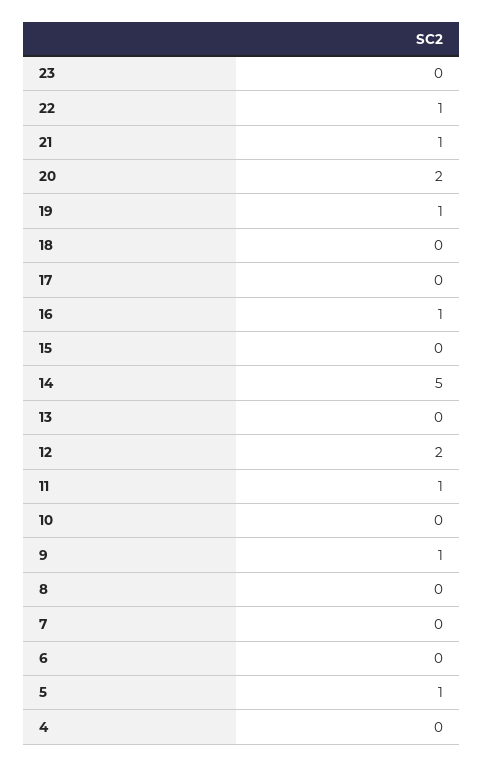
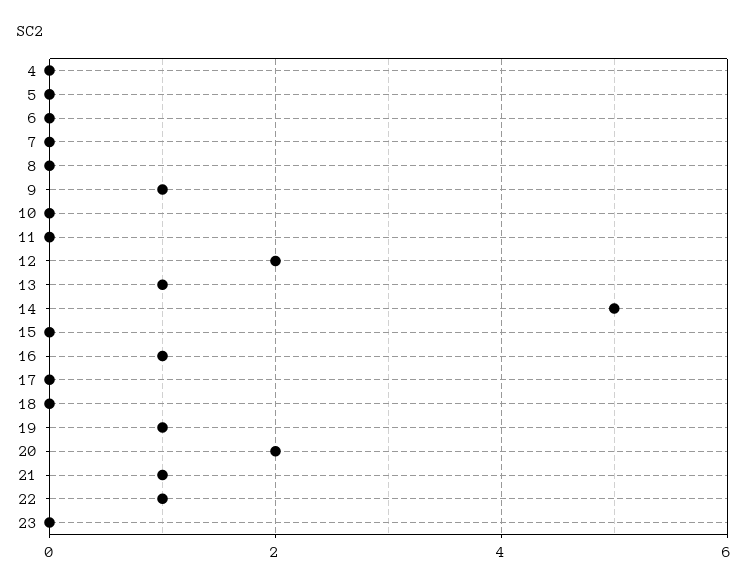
  {
    "23": 0,
    "22": 1,
    "21": 1,
    "20": 2,
    "19": 1,
    "18": 0,
    "17": 0,
    "16": 1,
    "15": 0,
    "14": 5,
-   "13": 0,
+   "13": 1,
    "12": 2,
-   "11": 1,
+   "11": 0,
    "10": 0,
    "9": 1,
    "8": 0,
    "7": 0,
    "6": 0,
-   "5": 1,
+   "5": 0,
    "4": 0
  }

